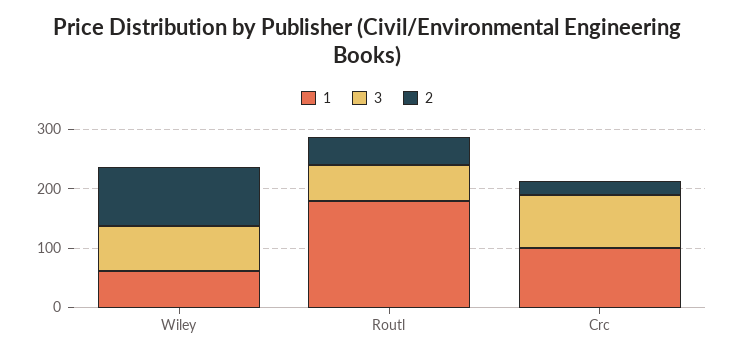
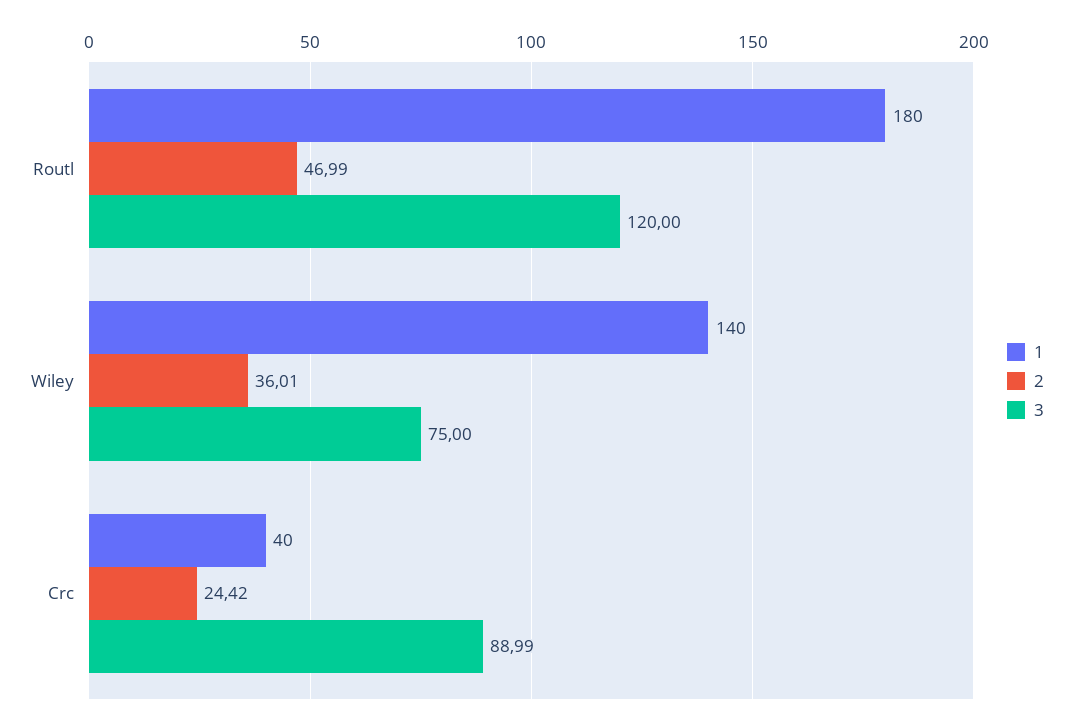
  {
    "1": {
-     "Wiley": 60,
+     "Wiley": 140,
      "Routl": 180,
-     "Crc": 100
+     "Crc": 40
    },
    "3": {
      "Wiley": 75,
-     "Routl": 60,
+     "Routl": 120,
      "Crc": 88.99
    },
    "2": {
-     "Wiley": 100,
+     "Wiley": 36.01,
      "Routl": 46.99,
      "Crc": 24.42
    }
  }

